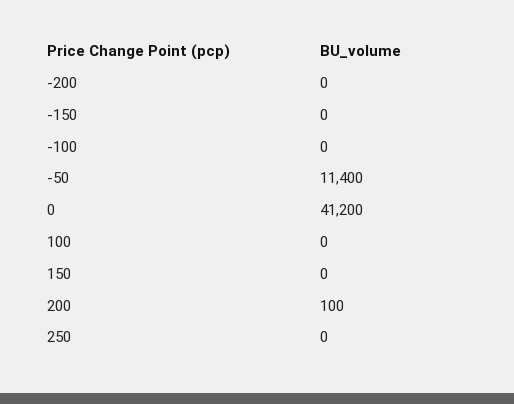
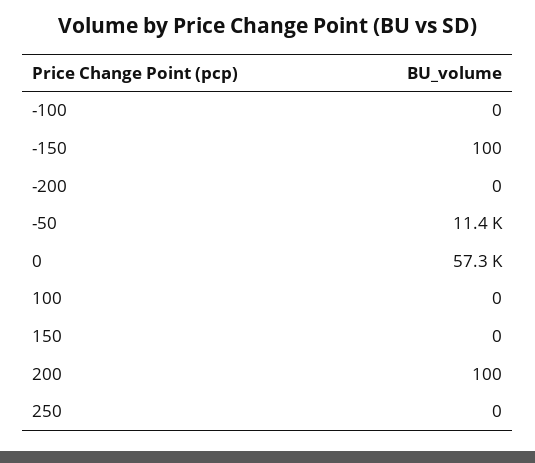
  {
    "-200": 0,
-   "-150": 0,
+   "-150": 100,
    "-100": 0,
    "-50": 11400,
-   "0": 41200,
+   "0": 57300,
    "100": 0,
    "150": 0,
    "200": 100,
    "250": 0
  }

